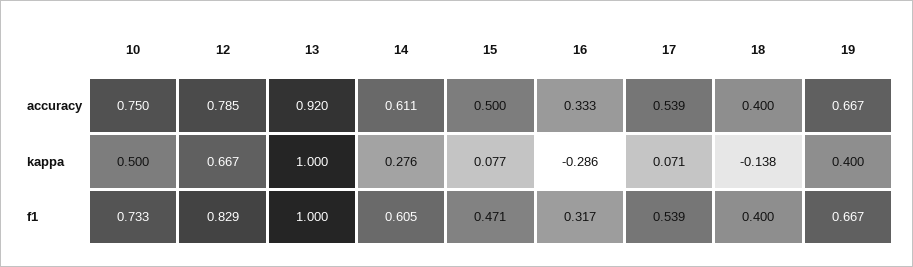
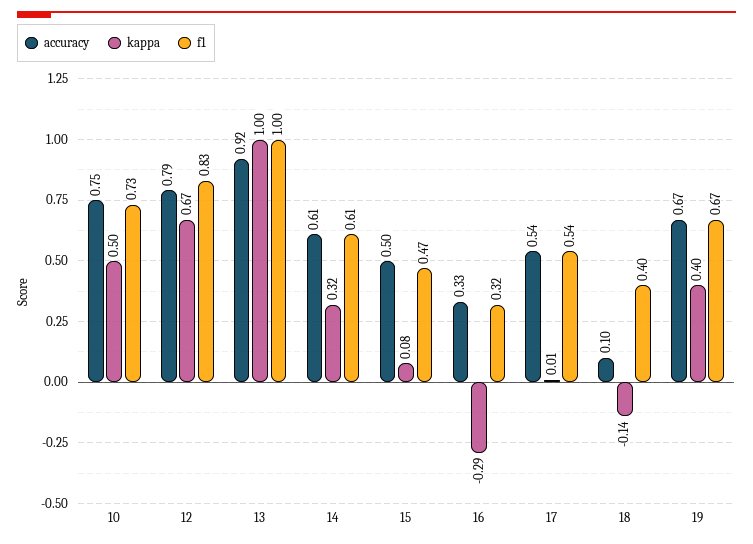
  {
    "accuracy": {
      "10": 0.75,
      "12": 0.785,
      "13": 0.92,
      "14": 0.611,
      "15": 0.5,
      "16": 0.333,
      "17": 0.539,
-     "18": 0.4,
+     "18": 0.1,
      "19": 0.667
    },
    "kappa": {
      "10": 0.5,
      "12": 0.667,
      "13": 1,
-     "14": 0.276,
+     "14": 0.32,
      "15": 0.077,
      "16": -0.286,
-     "17": 0.071,
+     "17": 0.01,
      "18": -0.138,
      "19": 0.4
    },
    "f1": {
      "10": 0.733,
      "12": 0.829,
      "13": 1,
      "14": 0.605,
      "15": 0.471,
      "16": 0.317,
      "17": 0.539,
      "18": 0.4,
      "19": 0.667
    }
  }

